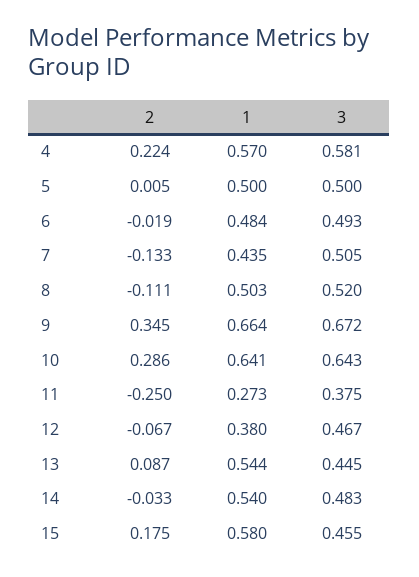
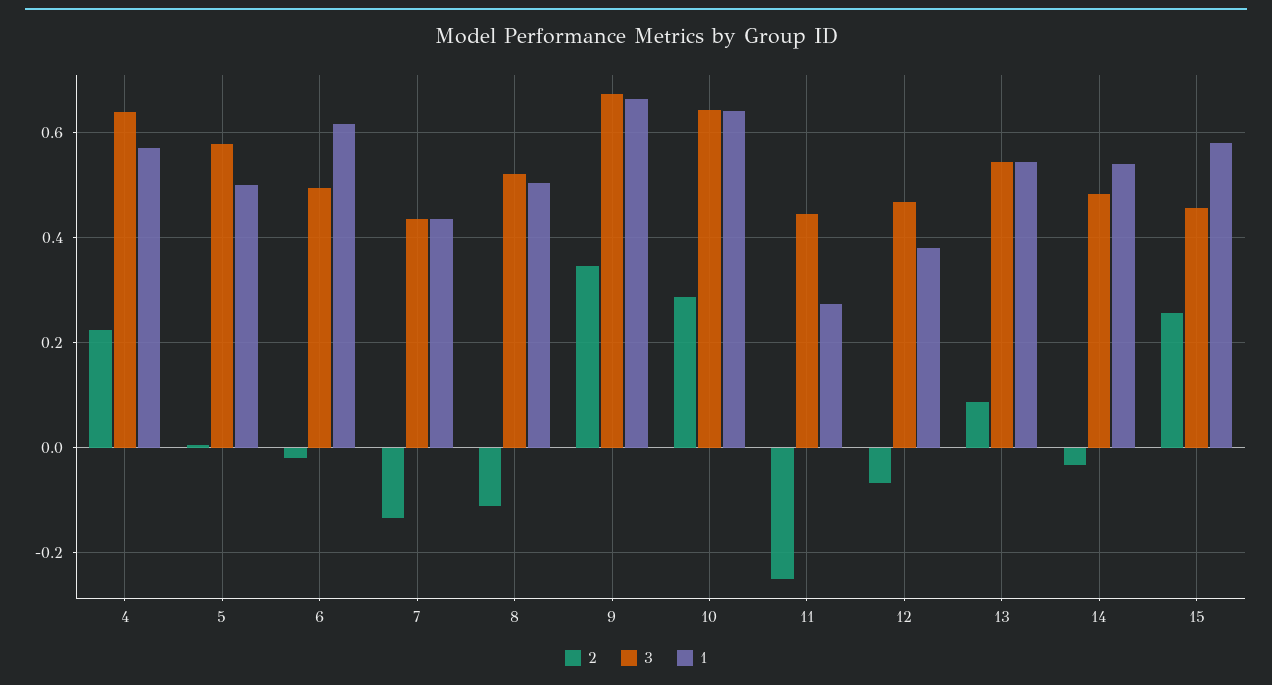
  {
    "2": {
      "4": 0.224,
      "5": 0.005,
      "6": -0.019,
      "7": -0.133,
      "8": -0.111,
      "9": 0.345,
      "10": 0.286,
      "11": -0.25,
      "12": -0.067,
      "13": 0.087,
      "14": -0.033,
-     "15": 0.175
+     "15": 0.26
    },
    "1": {
      "4": 0.57,
      "5": 0.5,
-     "6": 0.484,
+     "6": 0.62,
      "7": 0.435,
      "8": 0.503,
      "9": 0.664,
      "10": 0.641,
      "11": 0.273,
      "12": 0.38,
      "13": 0.544,
      "14": 0.54,
      "15": 0.58
    },
    "3": {
-     "4": 0.581,
+     "4": 0.64,
-     "5": 0.5,
+     "5": 0.58,
      "6": 0.493,
-     "7": 0.505,
+     "7": 0.44,
      "8": 0.52,
      "9": 0.672,
      "10": 0.643,
-     "11": 0.375,
+     "11": 0.44,
      "12": 0.467,
-     "13": 0.445,
+     "13": 0.54,
      "14": 0.483,
      "15": 0.455
    }
  }

